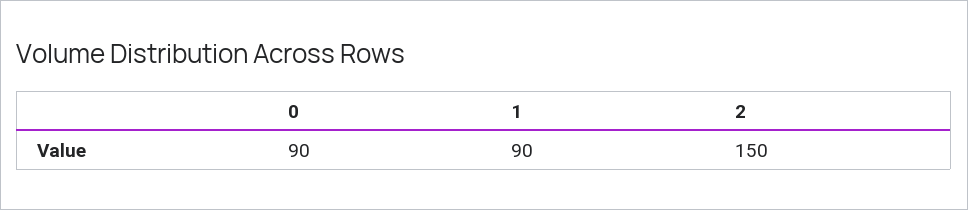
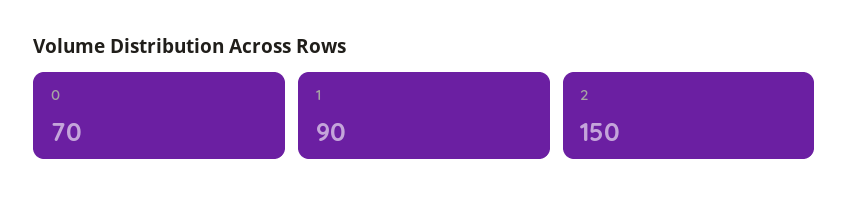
  {
-   "0": 90,
+   "0": 70,
    "1": 90,
    "2": 150
  }

